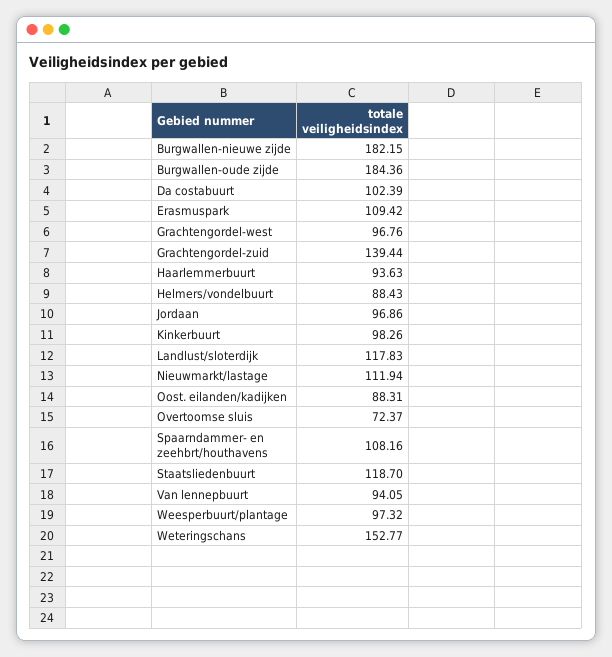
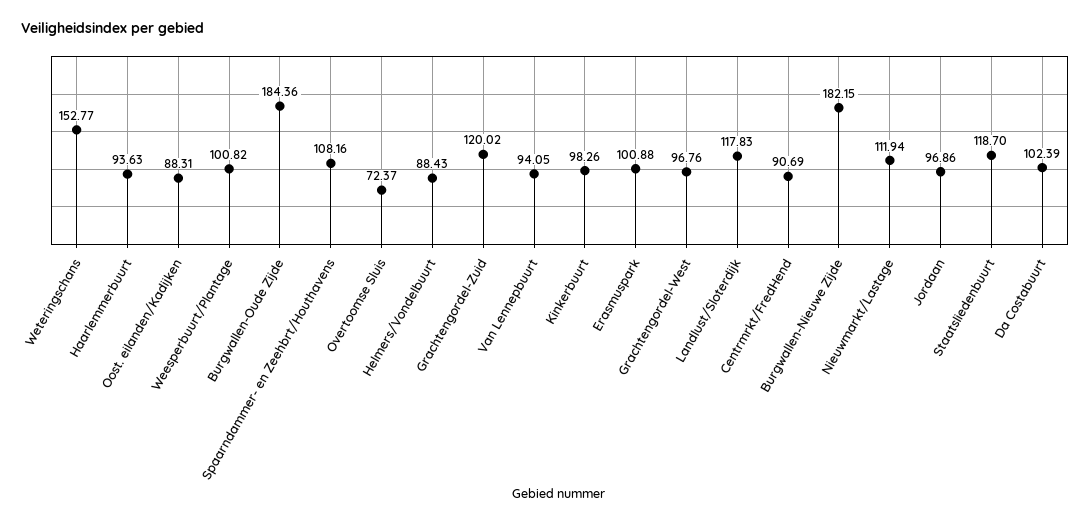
  {
    "Burgwallen-nieuwe zijde": 182.15,
    "Burgwallen-oude zijde": 184.36,
    "Da costabuurt": 102.39,
-   "Erasmuspark": 109.42,
+   "Erasmuspark": 100.88,
    "Grachtengordel-west": 96.76,
-   "Grachtengordel-zuid": 139.44,
+   "Grachtengordel-zuid": 120.02,
    "Haarlemmerbuurt": 93.63,
    "Helmers/vondelbuurt": 88.43,
    "Jordaan": 96.86,
    "Kinkerbuurt": 98.26,
    "Landlust/sloterdijk": 117.83,
    "Nieuwmarkt/lastage": 111.94,
    "Oost. eilanden/kadijken": 88.31,
    "Overtoomse sluis": 72.37,
    "Spaarndammer- en zeehbrt/houthavens": 108.16,
    "Staatsliedenbuurt": 118.7,
    "Van lennepbuurt": 94.05,
-   "Weesperbuurt/plantage": 97.32,
+   "Weesperbuurt/plantage": 100.82,
-   "Weteringschans": 152.77
+   "Weteringschans": 152.77,
+   "Centrmrkt/FredHend": 90.69
  }

